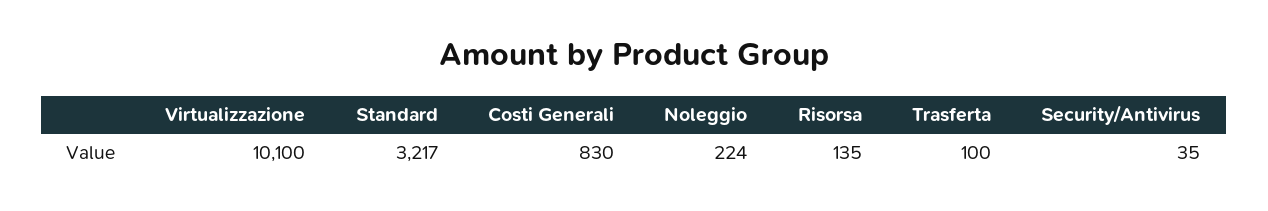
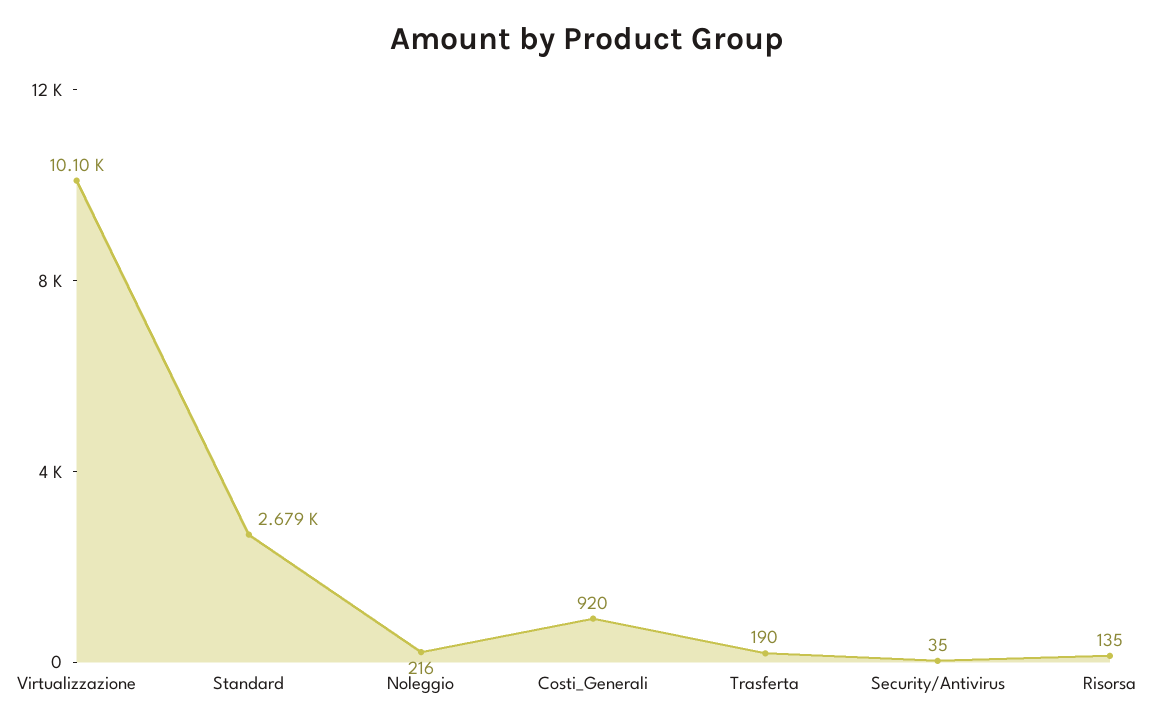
  {
    "Virtualizzazione": 10100,
-   "Standard": 3217,
+   "Standard": 2679,
-   "Costi Generali": 830,
+   "Costi Generali": 920,
-   "Noleggio": 224,
+   "Noleggio": 216,
    "Risorsa": 135,
-   "Trasferta": 100,
+   "Trasferta": 190,
    "Security/Antivirus": 35
  }

